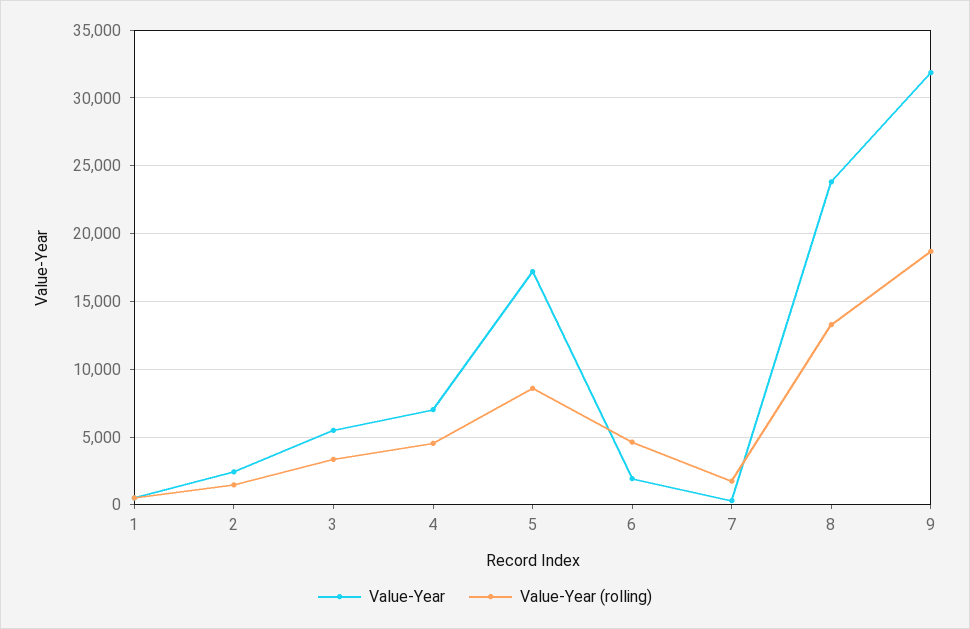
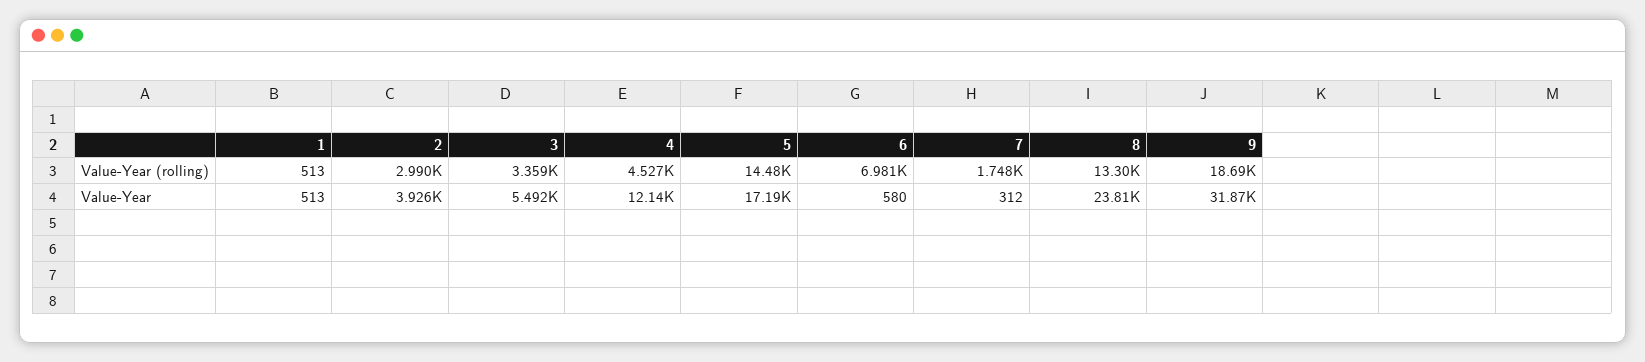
  {
    "Value-Year": {
      "1": 513,
-     "2": 2500,
+     "2": 3926,
      "3": 5492,
-     "4": 7000,
+     "4": 12140,
      "5": 17190,
-     "6": 2000,
+     "6": 580,
      "7": 312,
      "8": 23810,
      "9": 31870
    },
    "Value-Year (rolling)": {
      "1": 513,
-     "2": 1500,
+     "2": 2990,
      "3": 3359,
      "4": 4527,
-     "5": 8500,
+     "5": 14480,
-     "6": 4500,
+     "6": 6981,
      "7": 1748,
      "8": 13300,
      "9": 18690
    }
  }

